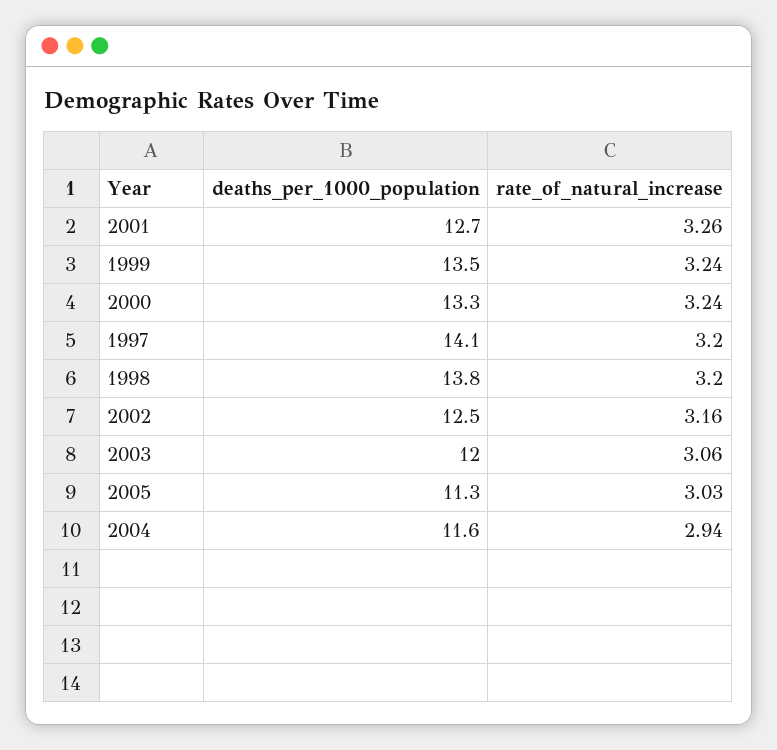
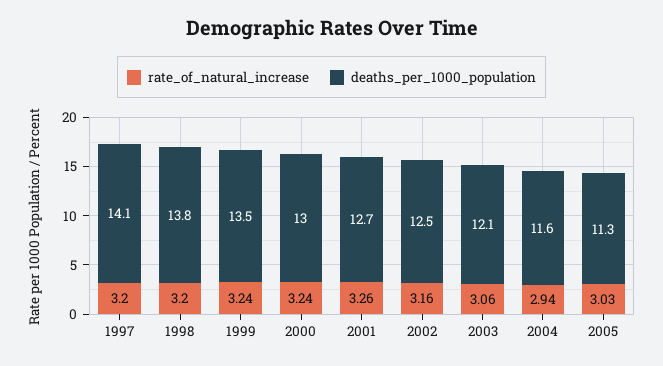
  {
    "deaths_per_1000_population": {
      "2001": 12.7,
      "1999": 13.5,
-     "2000": 13.3,
+     "2000": 13,
      "1997": 14.1,
      "1998": 13.8,
      "2002": 12.5,
-     "2003": 12,
+     "2003": 12.1,
      "2005": 11.3,
      "2004": 11.6
    },
    "rate_of_natural_increase": {
      "2001": 3.26,
      "1999": 3.24,
      "2000": 3.24,
      "1997": 3.2,
      "1998": 3.2,
      "2002": 3.16,
      "2003": 3.06,
      "2005": 3.03,
      "2004": 2.94
    }
  }

